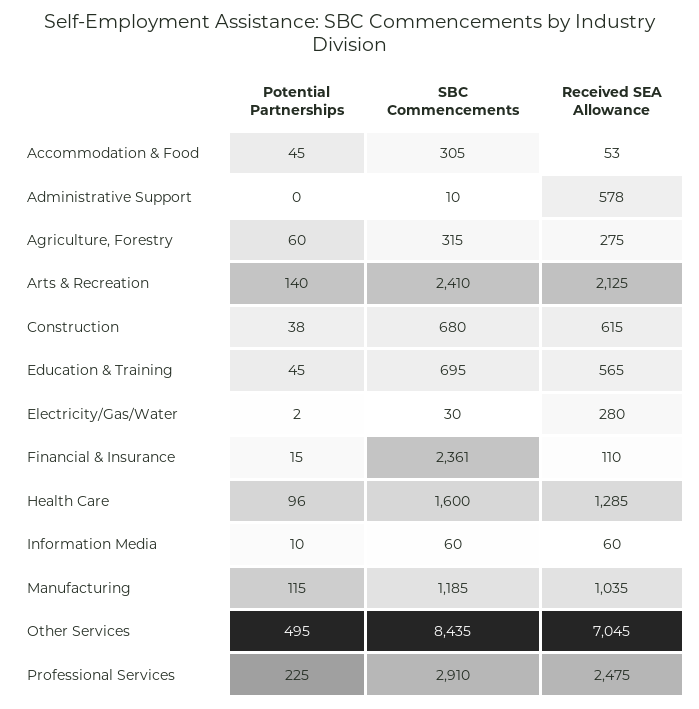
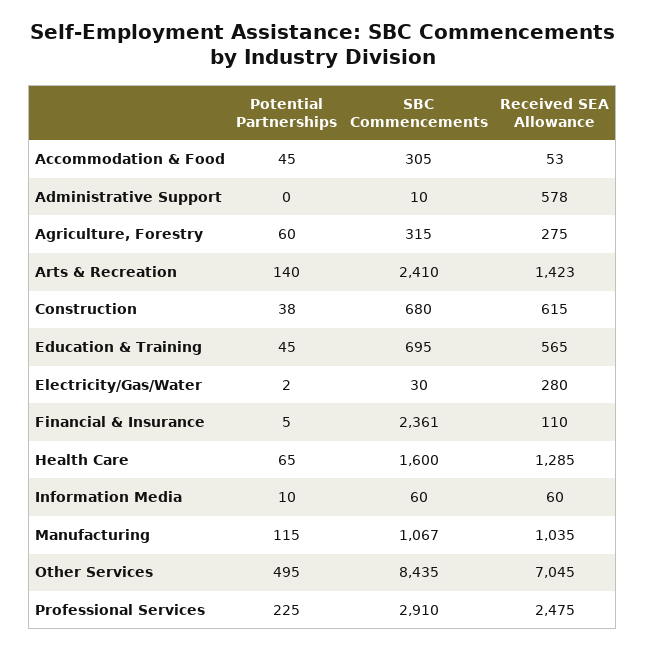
  {
    "Potential Partnerships": {
      "Accommodation & Food": 45,
      "Administrative Support": 0,
      "Agriculture, Forestry": 60,
      "Arts & Recreation": 140,
      "Construction": 38,
      "Education & Training": 45,
      "Electricity/Gas/Water": 2,
-     "Financial & Insurance": 15,
+     "Financial & Insurance": 5,
-     "Health Care": 96,
+     "Health Care": 65,
      "Information Media": 10,
      "Manufacturing": 115,
      "Other Services": 495,
      "Professional Services": 225
    },
    "SBC Commencements": {
      "Accommodation & Food": 305,
      "Administrative Support": 10,
      "Agriculture, Forestry": 315,
      "Arts & Recreation": 2410,
      "Construction": 680,
      "Education & Training": 695,
      "Electricity/Gas/Water": 30,
      "Financial & Insurance": 2361,
      "Health Care": 1600,
      "Information Media": 60,
-     "Manufacturing": 1185,
+     "Manufacturing": 1067,
      "Other Services": 8435,
      "Professional Services": 2910
    },
    "Received SEA Allowance": {
      "Accommodation & Food": 53,
      "Administrative Support": 578,
      "Agriculture, Forestry": 275,
-     "Arts & Recreation": 2125,
+     "Arts & Recreation": 1423,
      "Construction": 615,
      "Education & Training": 565,
      "Electricity/Gas/Water": 280,
      "Financial & Insurance": 110,
      "Health Care": 1285,
      "Information Media": 60,
      "Manufacturing": 1035,
      "Other Services": 7045,
      "Professional Services": 2475
    }
  }

